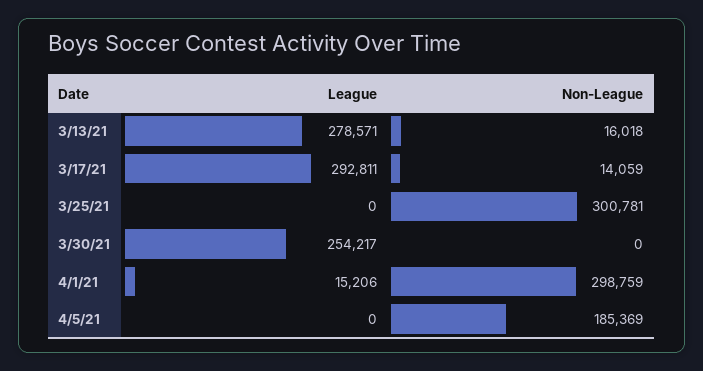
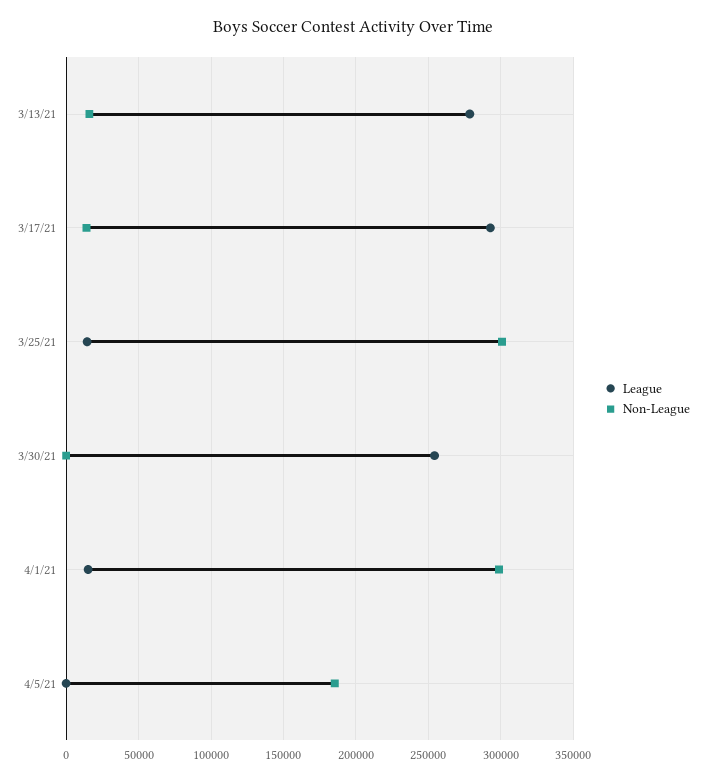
  {
    "League": {
      "3/13/21": 278571,
      "3/17/21": 292811,
-     "3/25/21": 0,
+     "3/25/21": 15000,
      "3/30/21": 254217,
      "4/1/21": 15206,
      "4/5/21": 0
    },
    "Non-League": {
      "3/13/21": 16018,
      "3/17/21": 14059,
      "3/25/21": 300781,
      "3/30/21": 0,
      "4/1/21": 298759,
      "4/5/21": 185369
    }
  }

